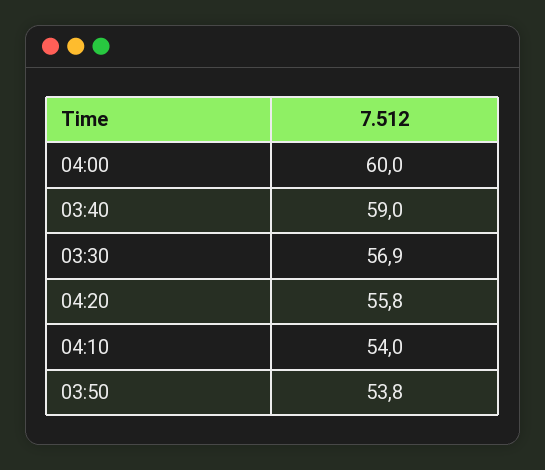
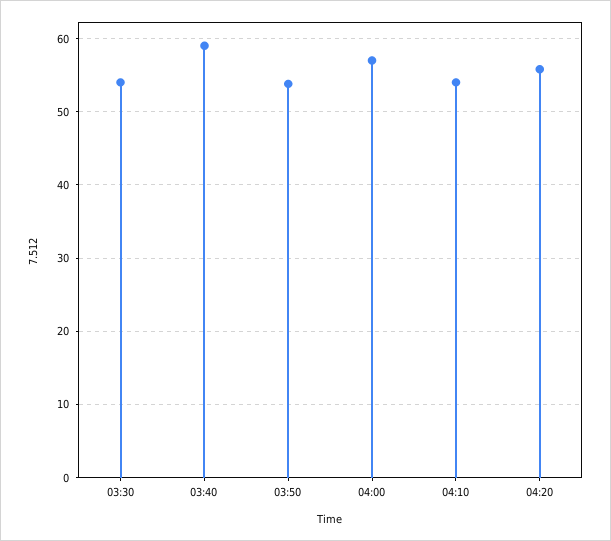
  {
-   "04:00": 60,
+   "04:00": 57,
    "03:40": 59,
-   "03:30": 56.9,
+   "03:30": 54,
    "04:20": 55.8,
    "04:10": 54,
    "03:50": 53.8
  }

